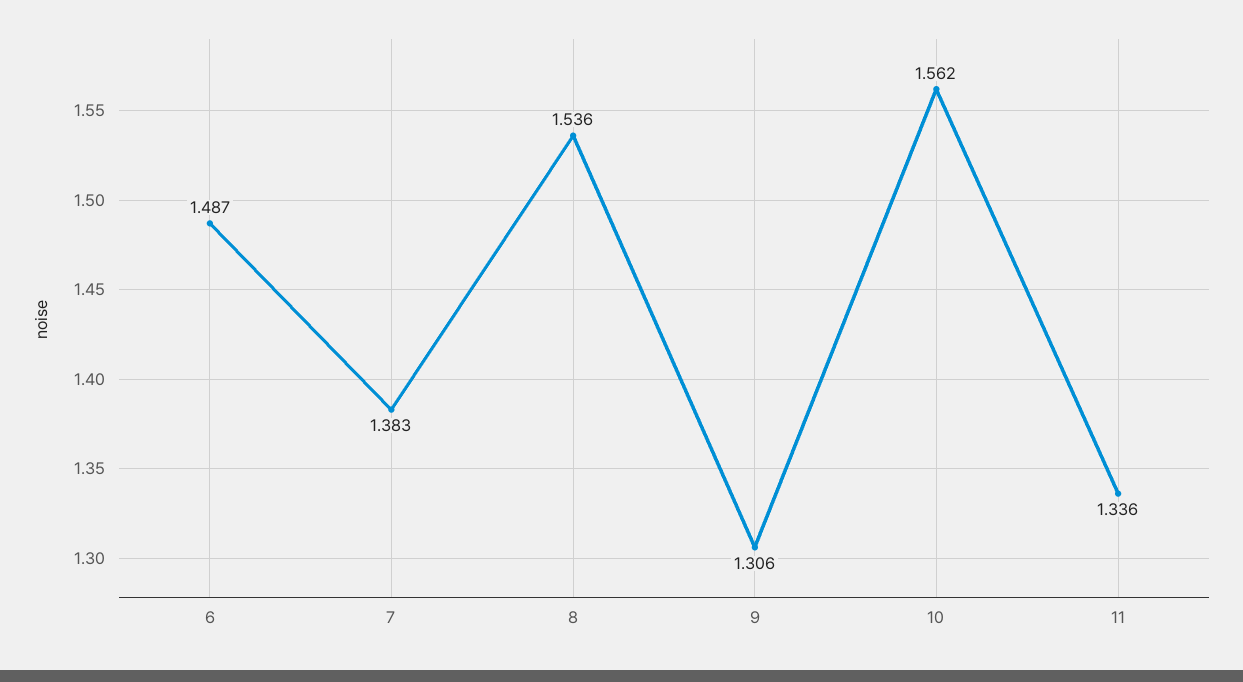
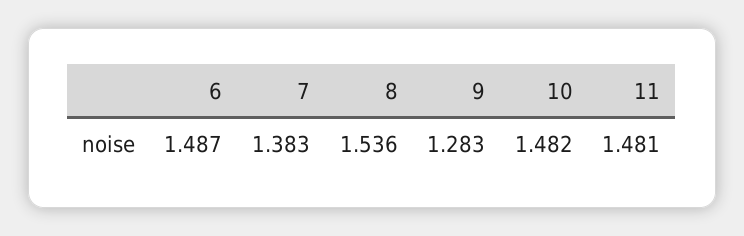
  {
    "6": 1.487,
    "7": 1.383,
    "8": 1.536,
-   "9": 1.306,
+   "9": 1.283,
-   "10": 1.562,
+   "10": 1.482,
-   "11": 1.336
+   "11": 1.481
  }

